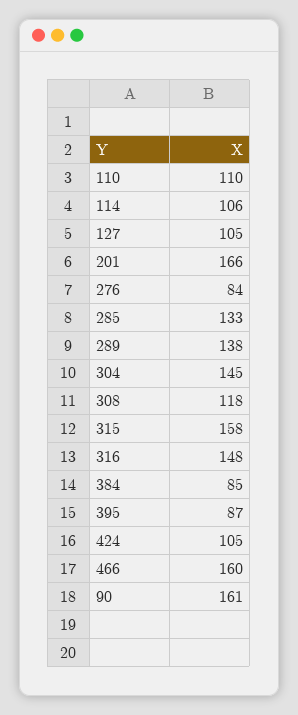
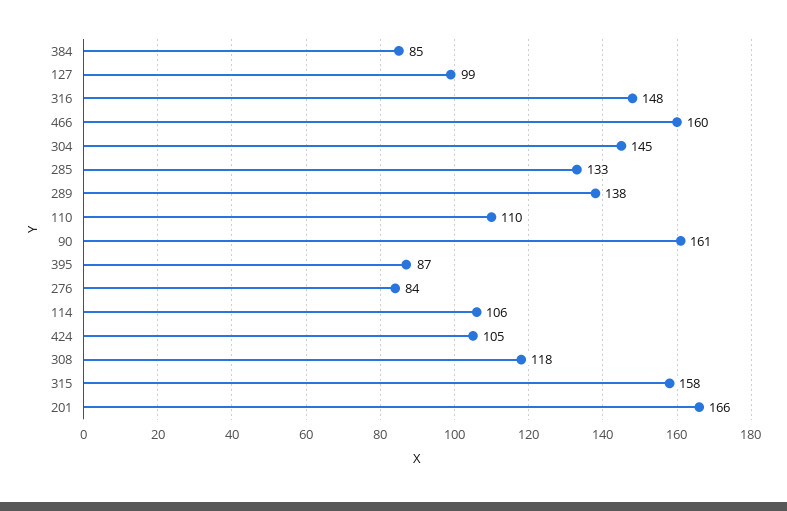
  {
    "110": 110,
    "114": 106,
-   "127": 105,
+   "127": 99,
    "201": 166,
    "276": 84,
    "285": 133,
    "289": 138,
    "304": 145,
    "308": 118,
    "315": 158,
    "316": 148,
    "384": 85,
    "395": 87,
    "424": 105,
    "466": 160,
    "90": 161
  }

